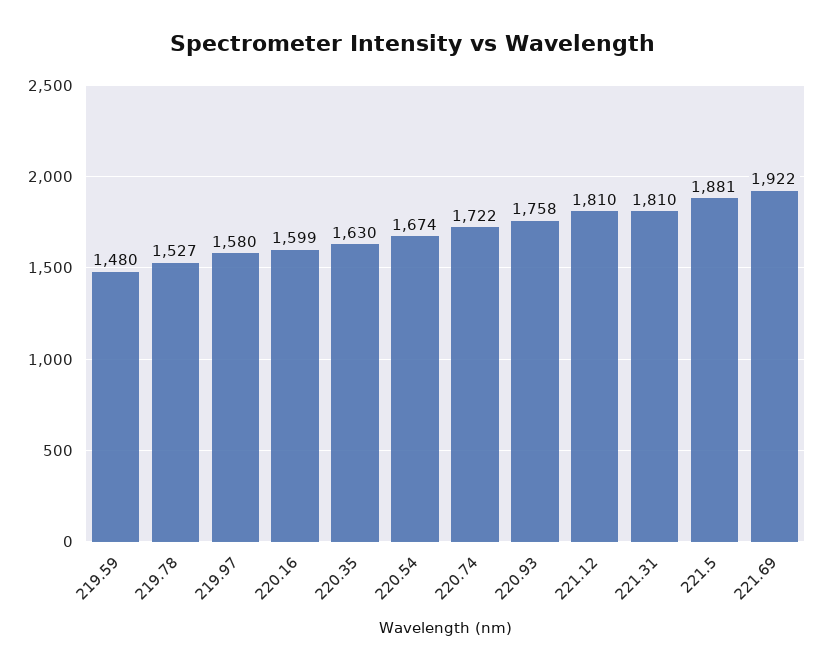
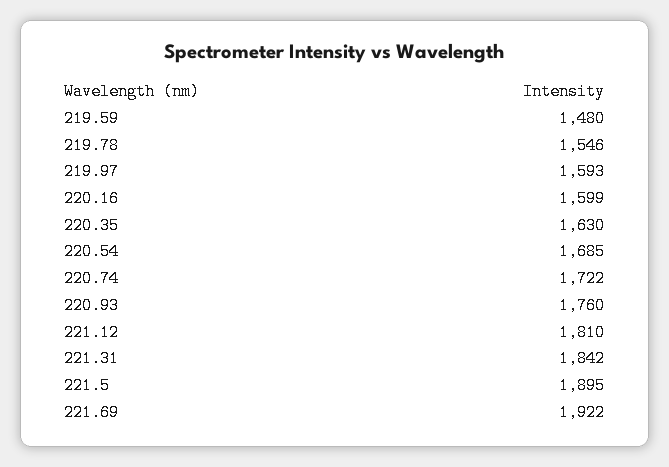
  {
    "219.59": 1480,
-   "219.78": 1527,
+   "219.78": 1546,
-   "219.97": 1580,
+   "219.97": 1593,
    "220.16": 1599,
    "220.35": 1630,
-   "220.54": 1674,
+   "220.54": 1685,
    "220.74": 1722,
-   "220.93": 1758,
+   "220.93": 1760,
    "221.12": 1810,
-   "221.31": 1810,
+   "221.31": 1842,
-   "221.5": 1881,
+   "221.5": 1895,
    "221.69": 1922
  }

